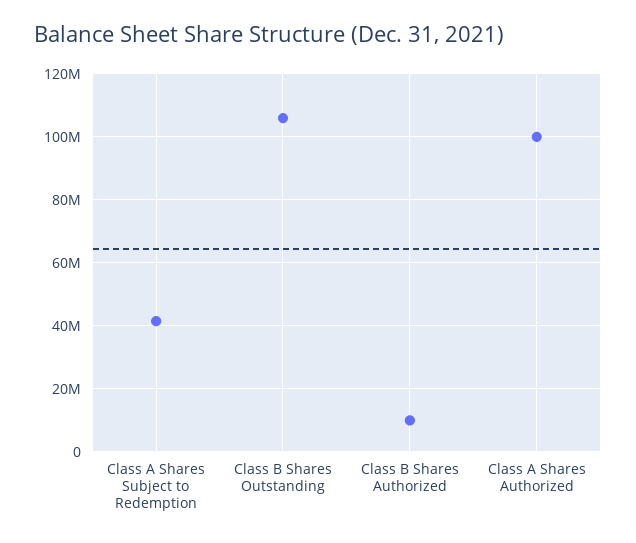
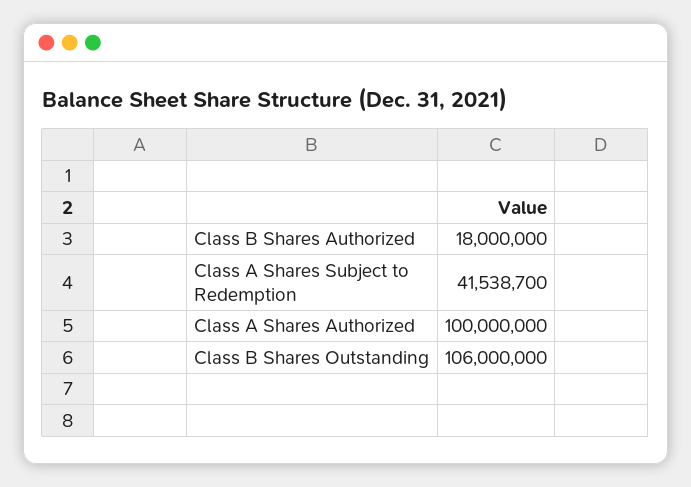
  {
    "Class A Shares Subject to Redemption": 41538700,
    "Class B Shares Outstanding": 106000000,
-   "Class B Shares Authorized": 10000000,
+   "Class B Shares Authorized": 18000000,
    "Class A Shares Authorized": 100000000
  }

